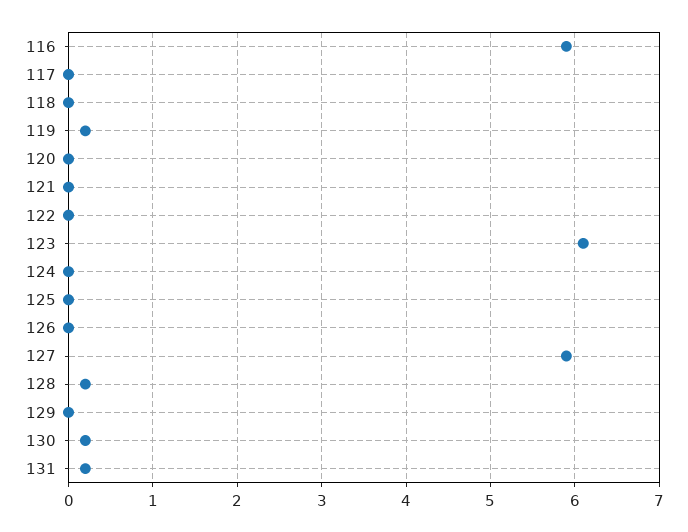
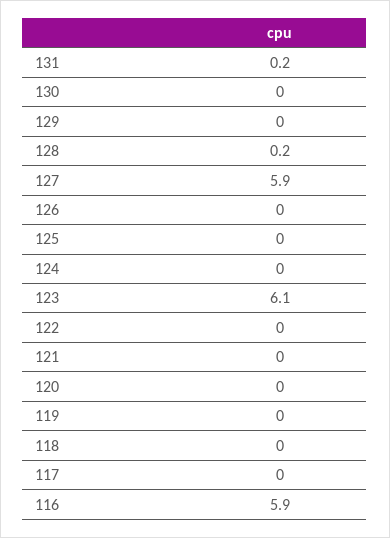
  {
    "116": 5.9,
    "117": 0,
    "118": 0,
-   "119": 0.2,
+   "119": 0,
    "120": 0,
    "121": 0,
    "122": 0,
    "123": 6.1,
    "124": 0,
    "125": 0,
    "126": 0,
    "127": 5.9,
    "128": 0.2,
    "129": 0,
-   "130": 0.2,
+   "130": 0,
    "131": 0.2
  }

